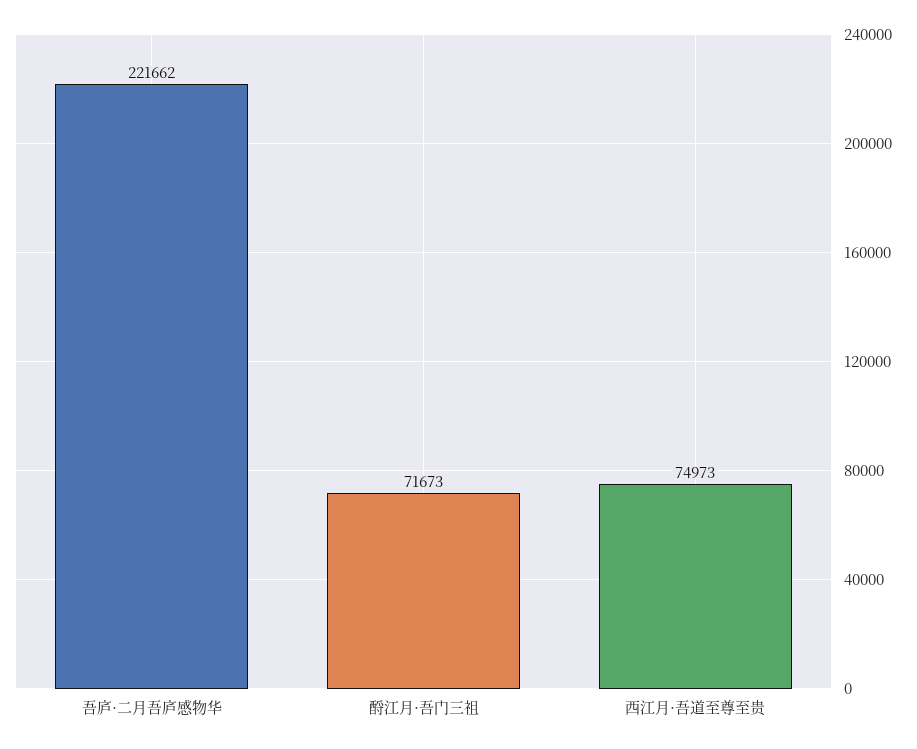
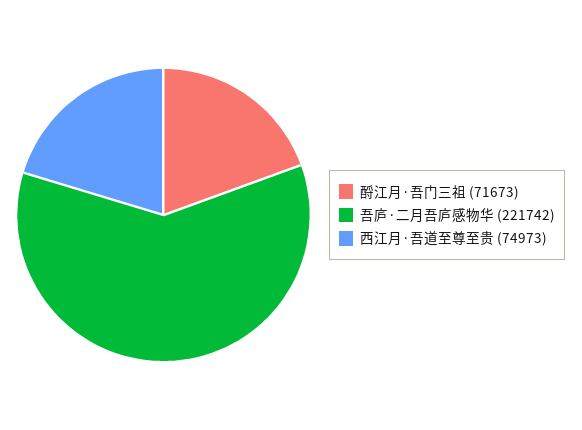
  {
-   "吾庐·二月吾庐感物华": 221662,
+   "吾庐·二月吾庐感物华": 221742,
    "酹江月·吾门三祖": 71673,
    "西江月·吾道至尊至贵": 74973
  }

